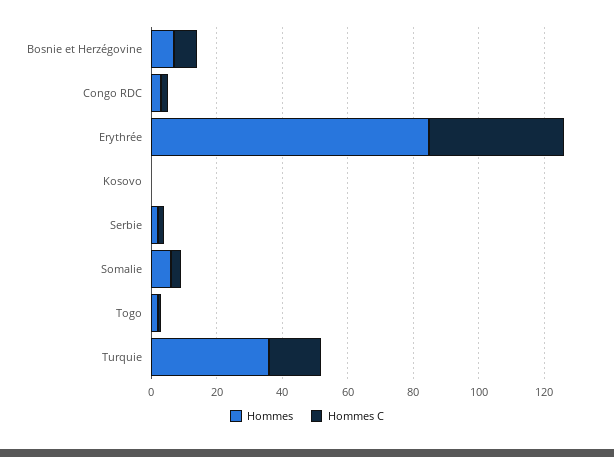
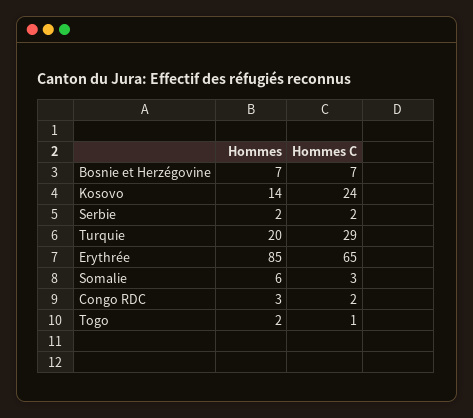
  {
    "Hommes": {
      "Bosnie et Herzégovine": 7,
      "Congo RDC": 3,
      "Erythrée": 85,
-     "Kosovo": 0,
+     "Kosovo": 14,
      "Serbie": 2,
      "Somalie": 6,
      "Togo": 2,
-     "Turquie": 35
+     "Turquie": 20
    },
    "Hommes C": {
      "Bosnie et Herzégovine": 7,
      "Congo RDC": 2,
-     "Erythrée": 40,
+     "Erythrée": 65,
-     "Kosovo": 0,
+     "Kosovo": 24,
      "Serbie": 2,
      "Somalie": 3,
      "Togo": 1,
-     "Turquie": 15
+     "Turquie": 29
    }
  }

